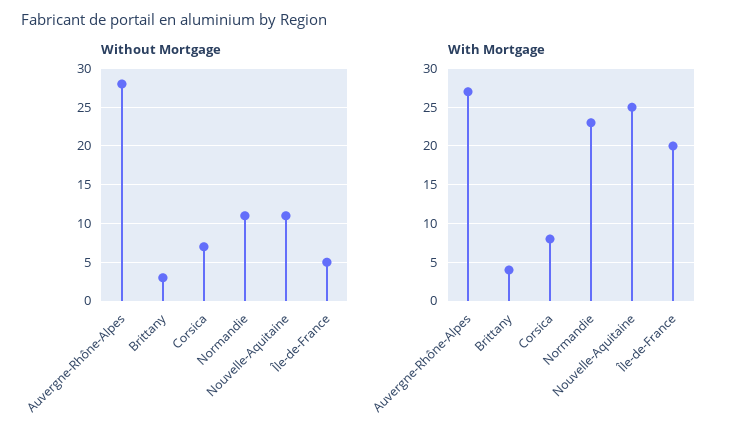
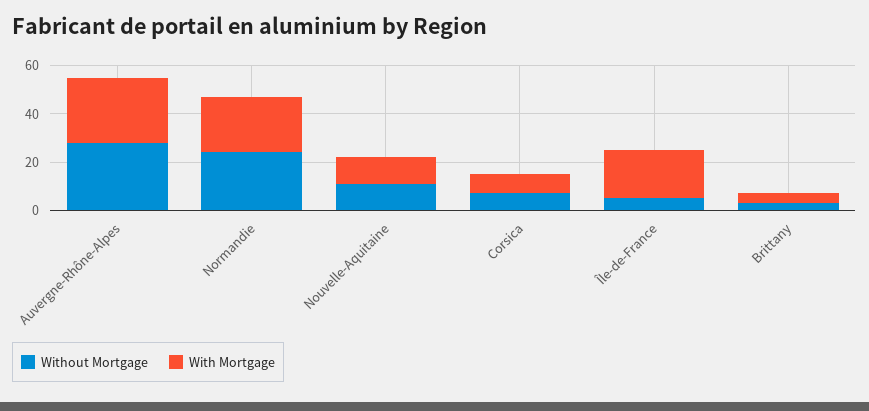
  {
    "Without Mortgage": {
      "Auvergne-Rhône-Alpes": 28,
      "Brittany": 3,
      "Corsica": 7,
-     "Normandie": 11,
+     "Normandie": 25,
      "Nouvelle-Aquitaine": 11,
      "Île-de-France": 5
    },
    "With Mortgage": {
      "Auvergne-Rhône-Alpes": 27,
      "Brittany": 4,
      "Corsica": 8,
      "Normandie": 23,
-     "Nouvelle-Aquitaine": 25,
+     "Nouvelle-Aquitaine": 10,
      "Île-de-France": 20
    }
  }

